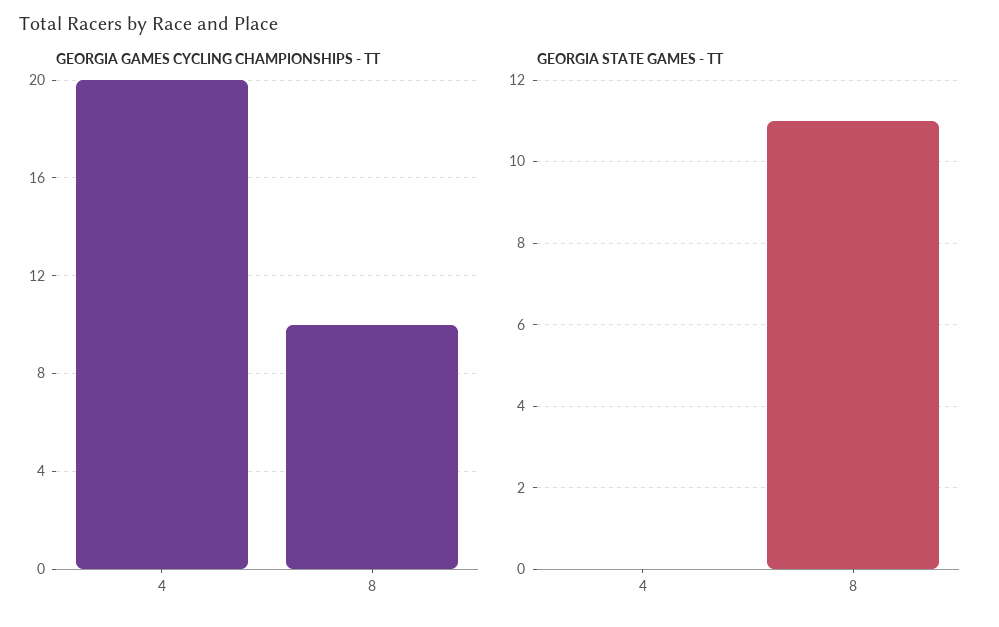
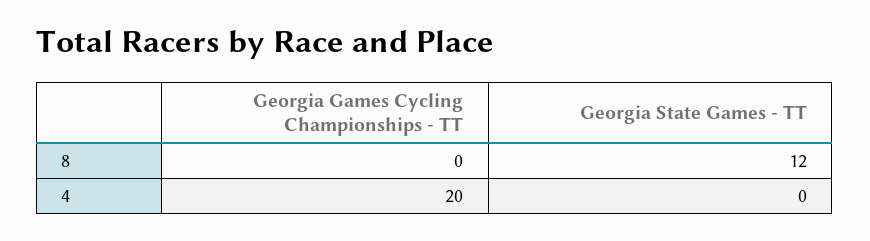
  {
    "GEORGIA GAMES CYCLING CHAMPIONSHIPS - TT": {
      "4": 20,
-     "8": 10
+     "8": 0
    },
    "GEORGIA STATE GAMES - TT": {
      "4": 0,
-     "8": 11
+     "8": 12
    }
  }

